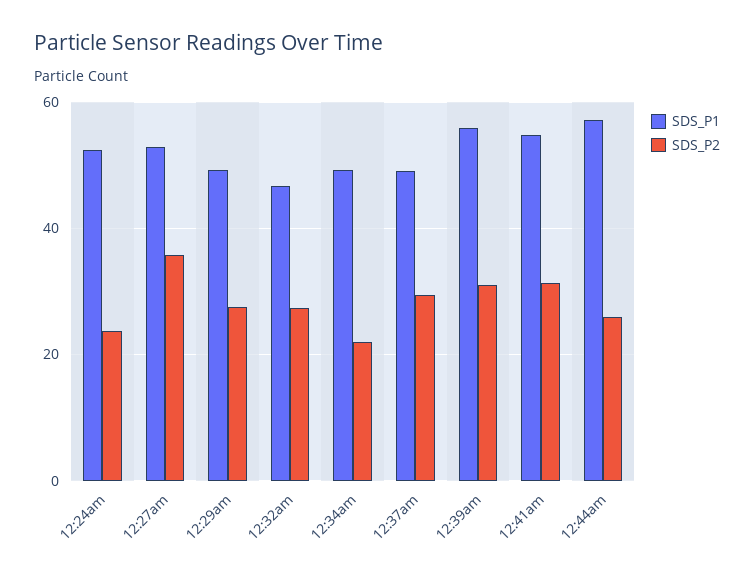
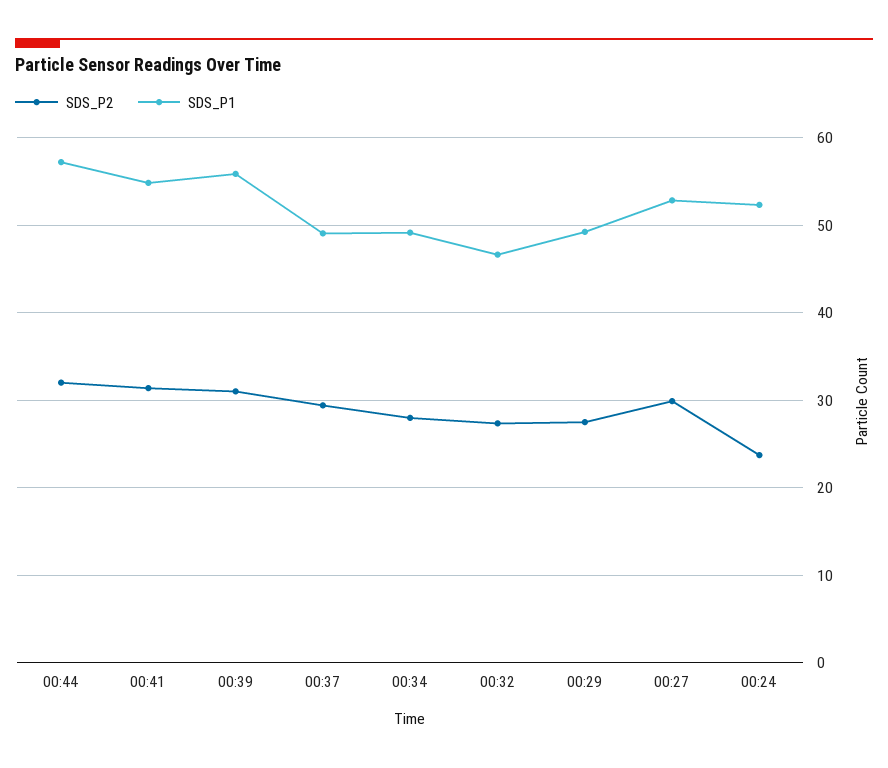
  {
    "SDS_P1": {
      "12:24am": 52,
      "12:27am": 53,
      "12:29am": 49,
      "12:32am": 47,
      "12:34am": 49,
      "12:37am": 49,
      "12:39am": 56,
      "12:41am": 55,
      "12:44am": 57
    },
    "SDS_P2": {
      "12:24am": 24,
-     "12:27am": 36,
+     "12:27am": 30,
      "12:29am": 28,
      "12:32am": 27,
-     "12:34am": 22,
+     "12:34am": 28,
      "12:37am": 29,
      "12:39am": 31,
      "12:41am": 31,
-     "12:44am": 26
+     "12:44am": 32
    }
  }

